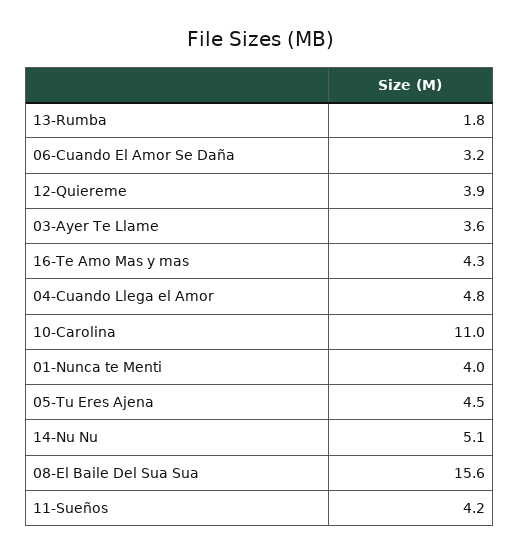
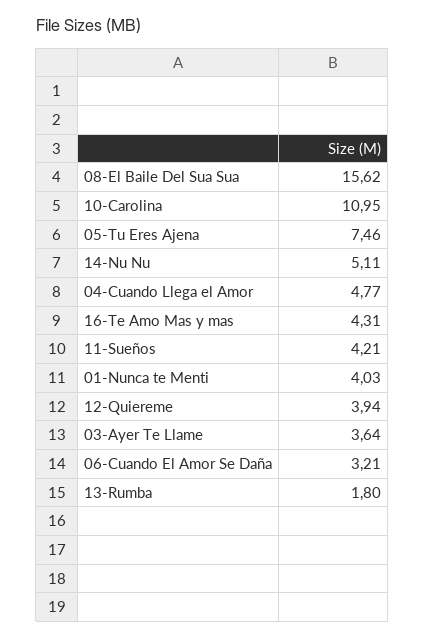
  {
    "13-Rumba": 1.8,
    "06-Cuando El Amor Se Daña": 3.21,
    "12-Quiereme": 3.94,
    "03-Ayer Te Llame": 3.64,
    "16-Te Amo Mas y mas": 4.31,
    "04-Cuando Llega el Amor": 4.77,
    "10-Carolina": 10.95,
    "01-Nunca te Menti": 4.03,
-   "05-Tu Eres Ajena": 4.5,
+   "05-Tu Eres Ajena": 7.46,
    "14-Nu Nu": 5.11,
    "08-El Baile Del Sua Sua": 15.62,
    "11-Sueños": 4.21
  }

